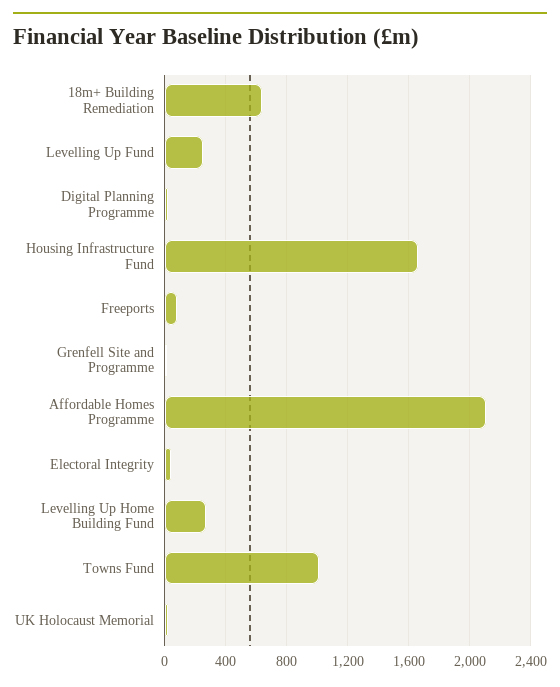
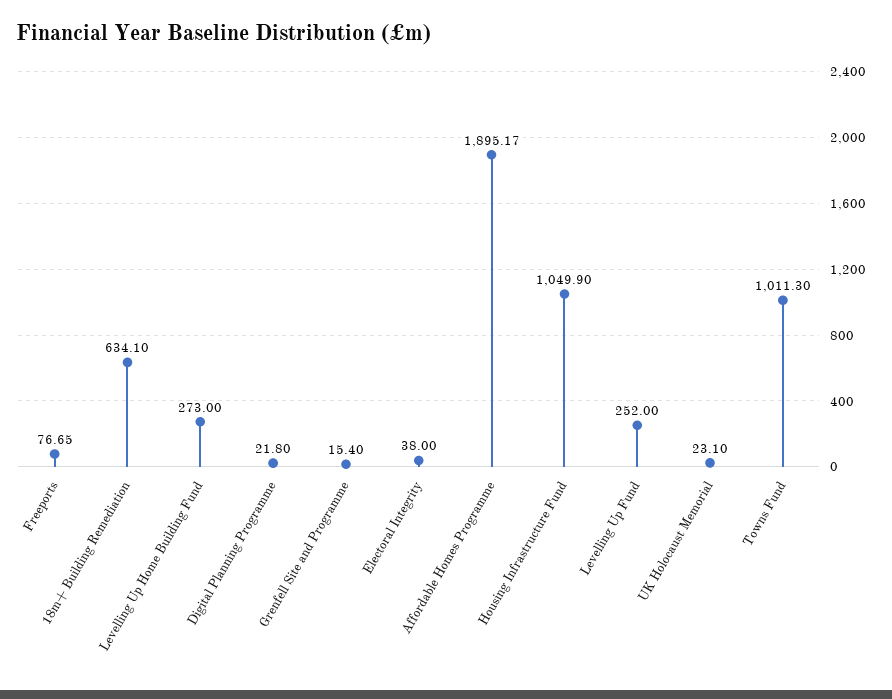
  {
    "18m+ Building Remediation": 634.1,
    "Levelling Up Fund": 252,
    "Digital Planning Programme": 21.8,
-   "Housing Infrastructure Fund": 1650,
+   "Housing Infrastructure Fund": 1049.9,
    "Freeports": 76.65,
    "Grenfell Site and Programme": 15.4,
-   "Affordable Homes Programme": 2100,
+   "Affordable Homes Programme": 1895.17,
    "Electoral Integrity": 38,
    "Levelling Up Home Building Fund": 273,
    "Towns Fund": 1011.3,
    "UK Holocaust Memorial": 23.1
  }

